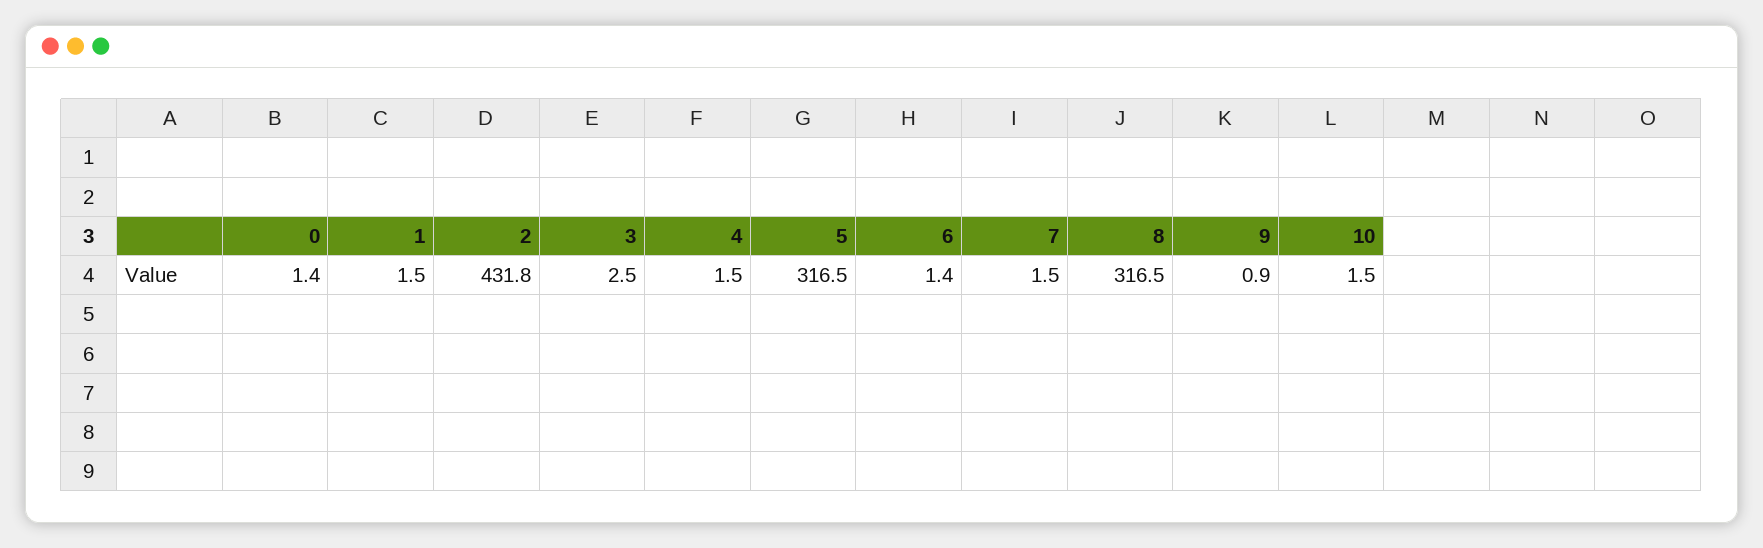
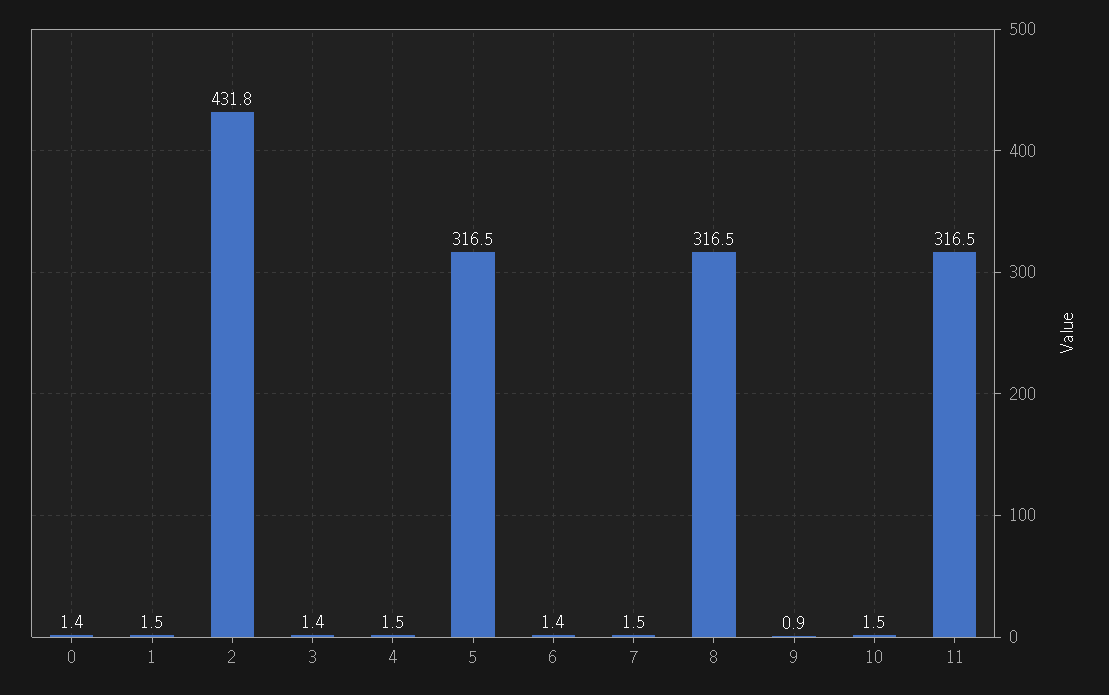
  {
    "0": 1.4,
    "1": 1.5,
    "2": 431.8,
-   "3": 2.5,
+   "3": 1.4,
    "4": 1.5,
    "5": 316.5,
    "6": 1.4,
    "7": 1.5,
    "8": 316.5,
    "9": 0.9,
-   "10": 1.5
+   "10": 1.5,
+   "11": 316.5
  }

